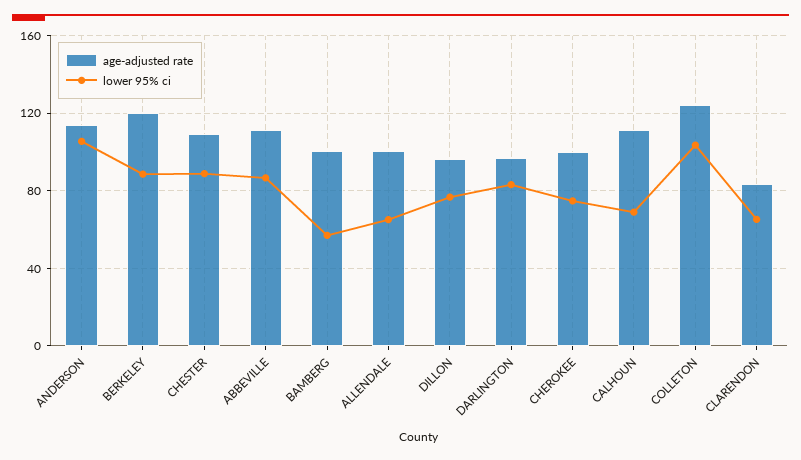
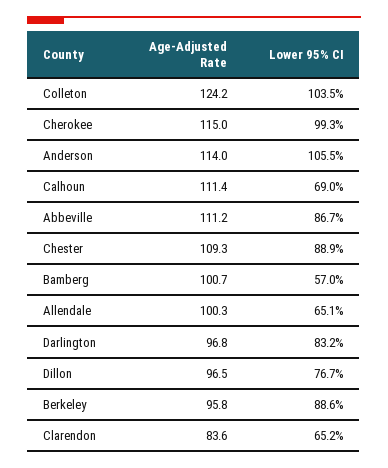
  {
    "age-adjusted rate": {
      "ANDERSON": 114,
-     "BERKELEY": 120,
+     "BERKELEY": 95.8,
      "CHESTER": 109.3,
      "ABBEVILLE": 111.2,
      "BAMBERG": 100.7,
      "ALLENDALE": 100.3,
      "DILLON": 96.5,
      "DARLINGTON": 96.8,
-     "CHEROKEE": 100,
+     "CHEROKEE": 115,
      "CALHOUN": 111.4,
      "COLLETON": 124.2,
      "CLARENDON": 83.6
    },
    "lower 95% ci": {
      "ANDERSON": 105.5,
      "BERKELEY": 88.6,
      "CHESTER": 88.9,
      "ABBEVILLE": 86.7,
      "BAMBERG": 57,
      "ALLENDALE": 65.1,
      "DILLON": 76.7,
      "DARLINGTON": 83.2,
-     "CHEROKEE": 75,
+     "CHEROKEE": 99.3,
      "CALHOUN": 69,
      "COLLETON": 103.5,
      "CLARENDON": 65.2
    }
  }

